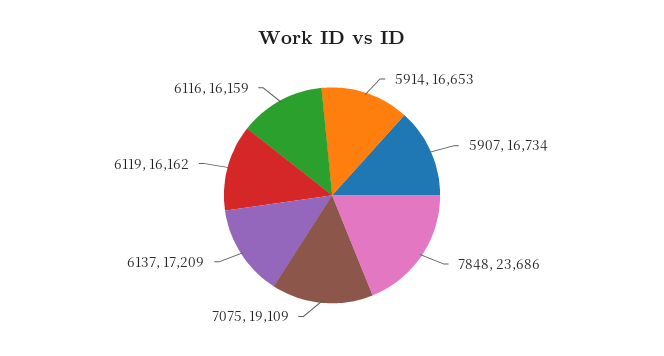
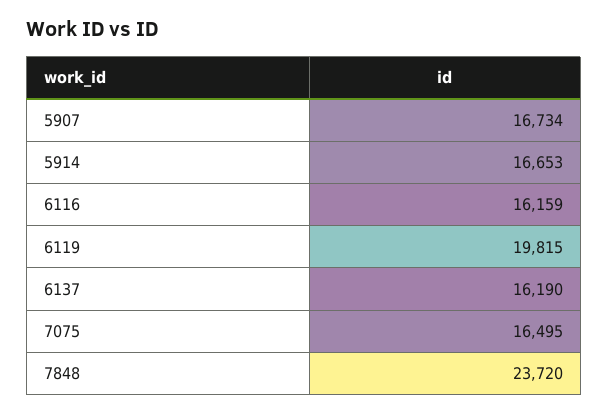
  {
    "5914": 16653,
    "5907": 16734,
-   "7848": 23686,
+   "7848": 23720,
-   "7075": 19109,
+   "7075": 16495,
-   "6137": 17209,
+   "6137": 16190,
-   "6119": 16162,
+   "6119": 19815,
    "6116": 16159
  }

